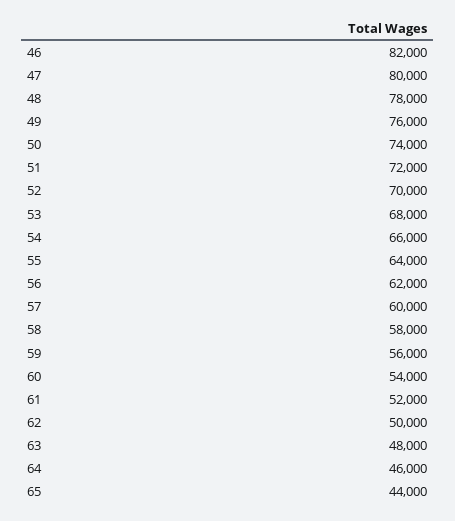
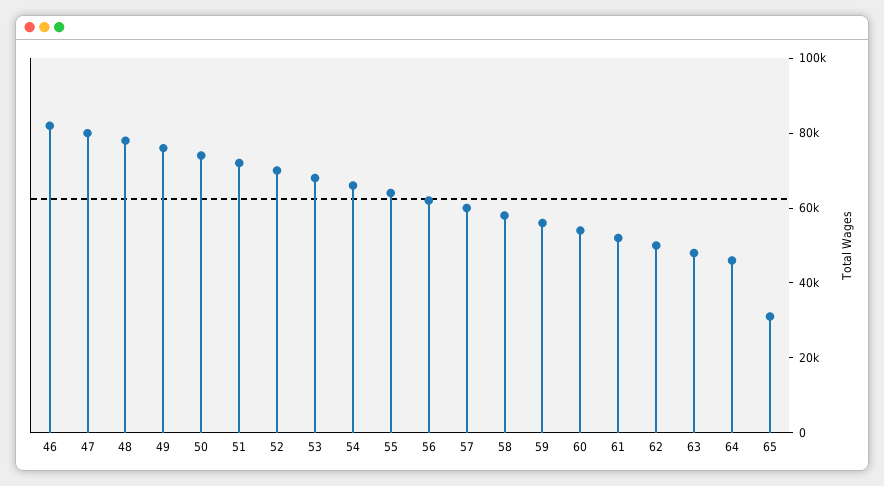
  {
    "46": 82000,
    "47": 80000,
    "48": 78000,
    "49": 76000,
    "50": 74000,
    "51": 72000,
    "52": 70000,
    "53": 68000,
    "54": 66000,
    "55": 64000,
    "56": 62000,
    "57": 60000,
    "58": 58000,
    "59": 56000,
    "60": 54000,
    "61": 52000,
    "62": 50000,
    "63": 48000,
    "64": 46000,
-   "65": 44000
+   "65": 30000
  }

